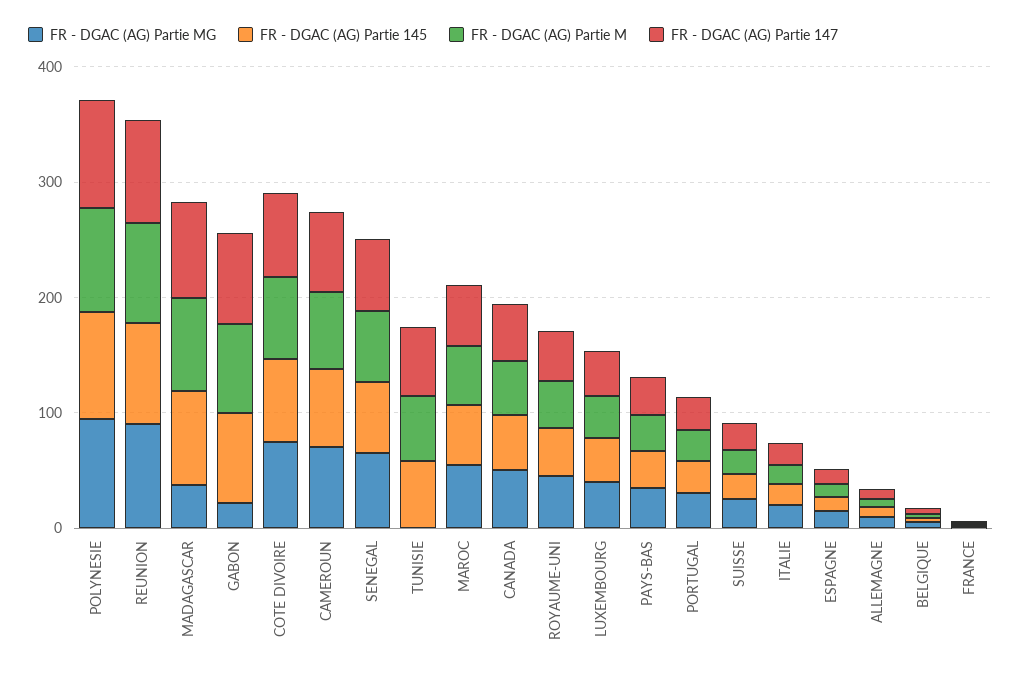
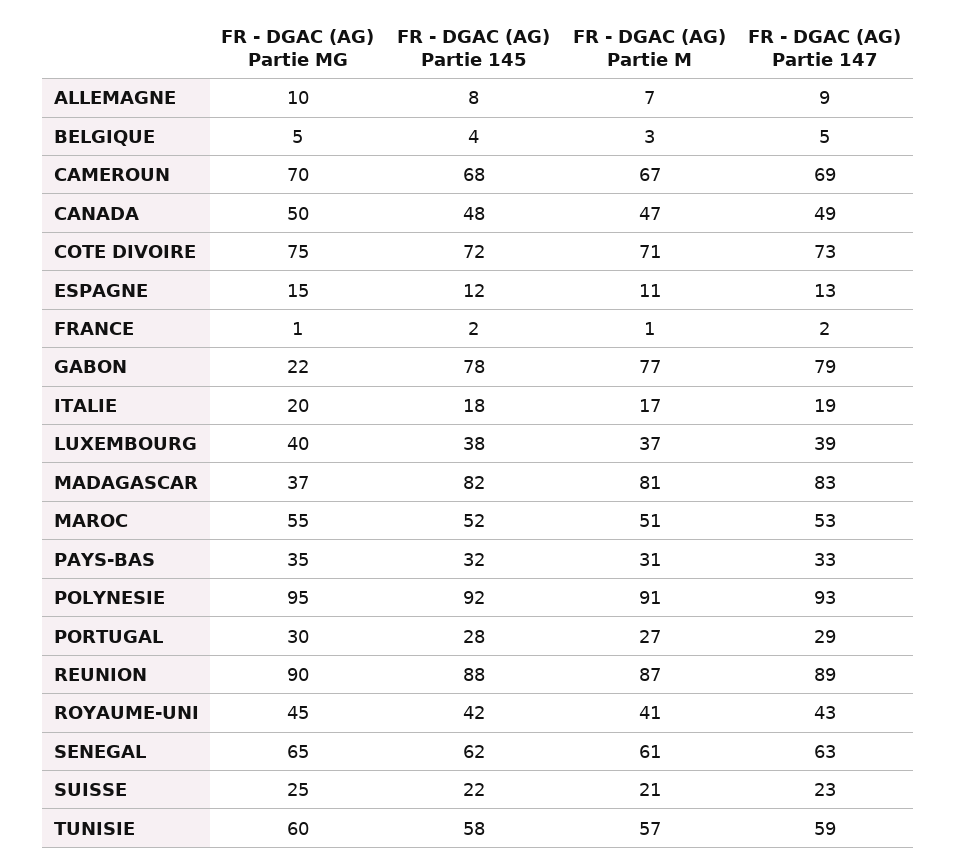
  {
    "FR - DGAC (AG) Partie MG": {
      "POLYNESIE": 95,
      "REUNION": 90,
      "MADAGASCAR": 37,
      "GABON": 22,
      "COTE DIVOIRE": 75,
      "CAMEROUN": 70,
      "SENEGAL": 65,
-     "TUNISIE": 0,
+     "TUNISIE": 60,
      "MAROC": 55,
      "CANADA": 50,
      "ROYAUME-UNI": 45,
      "LUXEMBOURG": 40,
      "PAYS-BAS": 35,
      "PORTUGAL": 30,
      "SUISSE": 25,
      "ITALIE": 20,
      "ESPAGNE": 15,
      "ALLEMAGNE": 10,
      "BELGIQUE": 5,
      "FRANCE": 1
    },
    "FR - DGAC (AG) Partie 145": {
      "POLYNESIE": 92,
      "REUNION": 88,
      "MADAGASCAR": 82,
      "GABON": 78,
      "COTE DIVOIRE": 72,
      "CAMEROUN": 68,
      "SENEGAL": 62,
      "TUNISIE": 58,
      "MAROC": 52,
      "CANADA": 48,
      "ROYAUME-UNI": 42,
      "LUXEMBOURG": 38,
      "PAYS-BAS": 32,
      "PORTUGAL": 28,
      "SUISSE": 22,
      "ITALIE": 18,
      "ESPAGNE": 12,
      "ALLEMAGNE": 8,
      "BELGIQUE": 4,
      "FRANCE": 2
    },
    "FR - DGAC (AG) Partie M": {
      "POLYNESIE": 91,
      "REUNION": 87,
      "MADAGASCAR": 81,
      "GABON": 77,
      "COTE DIVOIRE": 71,
      "CAMEROUN": 67,
      "SENEGAL": 61,
      "TUNISIE": 57,
      "MAROC": 51,
      "CANADA": 47,
      "ROYAUME-UNI": 41,
      "LUXEMBOURG": 37,
      "PAYS-BAS": 31,
      "PORTUGAL": 27,
      "SUISSE": 21,
      "ITALIE": 17,
      "ESPAGNE": 11,
      "ALLEMAGNE": 7,
      "BELGIQUE": 3,
      "FRANCE": 1
    },
    "FR - DGAC (AG) Partie 147": {
      "POLYNESIE": 93,
      "REUNION": 89,
      "MADAGASCAR": 83,
      "GABON": 79,
      "COTE DIVOIRE": 73,
      "CAMEROUN": 69,
      "SENEGAL": 63,
      "TUNISIE": 59,
      "MAROC": 53,
      "CANADA": 49,
      "ROYAUME-UNI": 43,
      "LUXEMBOURG": 39,
      "PAYS-BAS": 33,
      "PORTUGAL": 29,
      "SUISSE": 23,
      "ITALIE": 19,
      "ESPAGNE": 13,
      "ALLEMAGNE": 9,
      "BELGIQUE": 5,
      "FRANCE": 2
    }
  }

